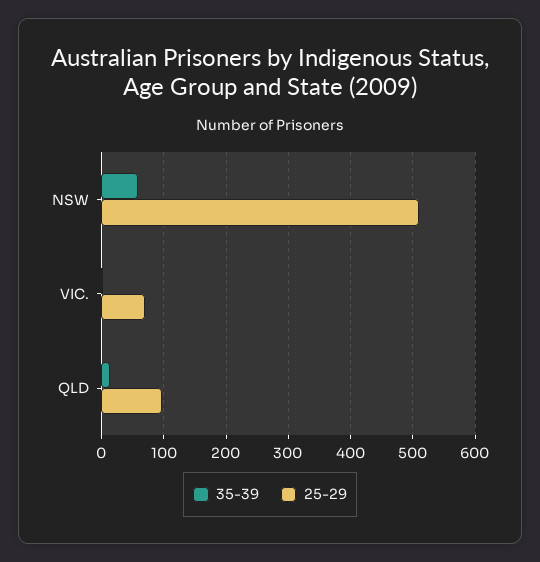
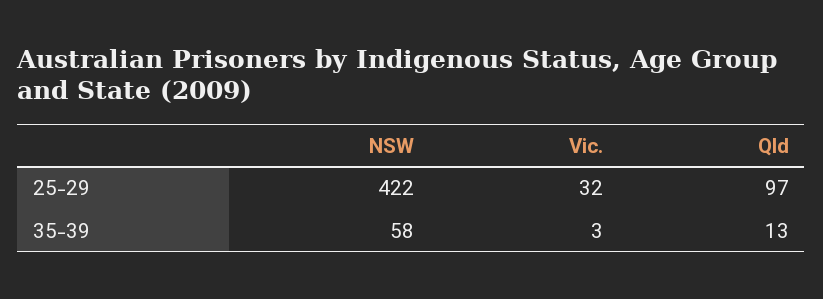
  {
    "35-39": {
      "NSW": 58,
      "VIC.": 3,
      "QLD": 13
    },
    "25-29": {
-     "NSW": 510,
+     "NSW": 422,
-     "VIC.": 70,
+     "VIC.": 32,
      "QLD": 97
    }
  }

